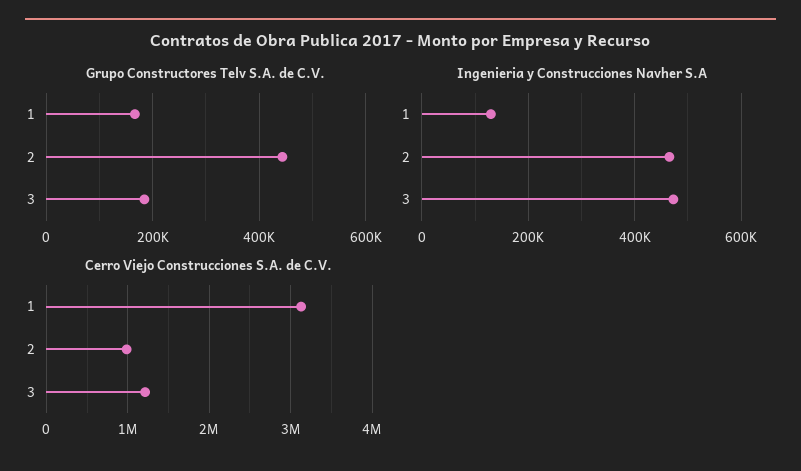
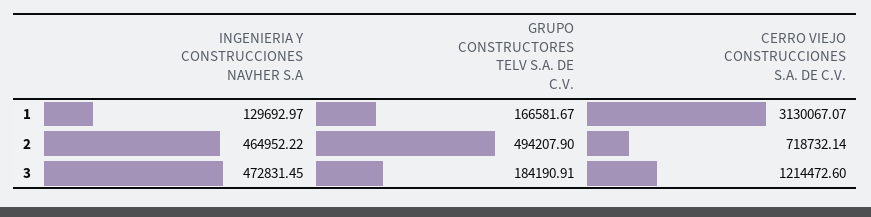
  {
    "Grupo Constructores Telv S.A. de C.V.": {
      "1": 166581.67,
-     "2": 440000,
+     "2": 494207.9,
      "3": 184190.91
    },
    "Ingenieria y Construcciones Navher S.A": {
      "1": 129692.97,
      "2": 464952.22,
      "3": 472831.45
    },
    "Cerro Viejo Construcciones S.A. de C.V.": {
      "1": 3130067.07,
-     "2": 1000000,
+     "2": 718732.14,
      "3": 1214472.6
    }
  }

